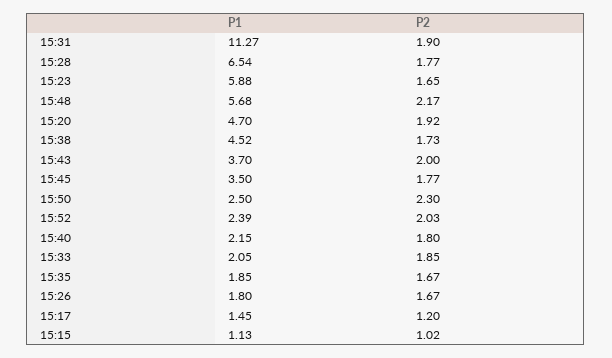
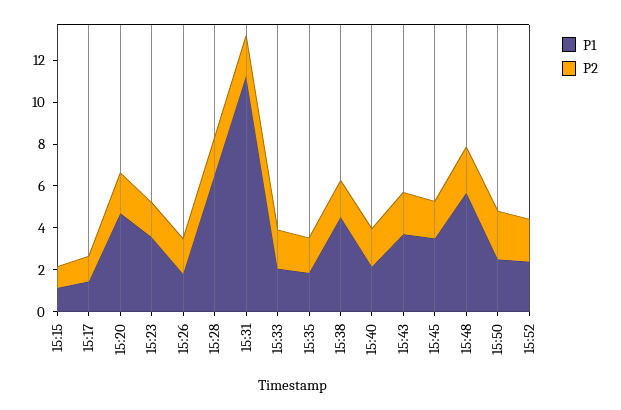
  {
    "P1": {
      "15:31": 11.27,
      "15:28": 6.54,
-     "15:23": 5.88,
+     "15:23": 3.5,
      "15:48": 5.68,
      "15:20": 4.7,
      "15:38": 4.52,
      "15:43": 3.7,
      "15:45": 3.5,
      "15:50": 2.5,
      "15:52": 2.39,
      "15:40": 2.15,
      "15:33": 2.05,
      "15:35": 1.85,
      "15:26": 1.8,
      "15:17": 1.45,
      "15:15": 1.13
    },
    "P2": {
      "15:31": 1.9,
      "15:28": 1.77,
      "15:23": 1.65,
      "15:48": 2.17,
      "15:20": 1.92,
      "15:38": 1.73,
      "15:43": 2,
      "15:45": 1.77,
      "15:50": 2.3,
      "15:52": 2.03,
      "15:40": 1.8,
      "15:33": 1.85,
      "15:35": 1.67,
      "15:26": 1.67,
      "15:17": 1.2,
      "15:15": 1.02
    }
  }

